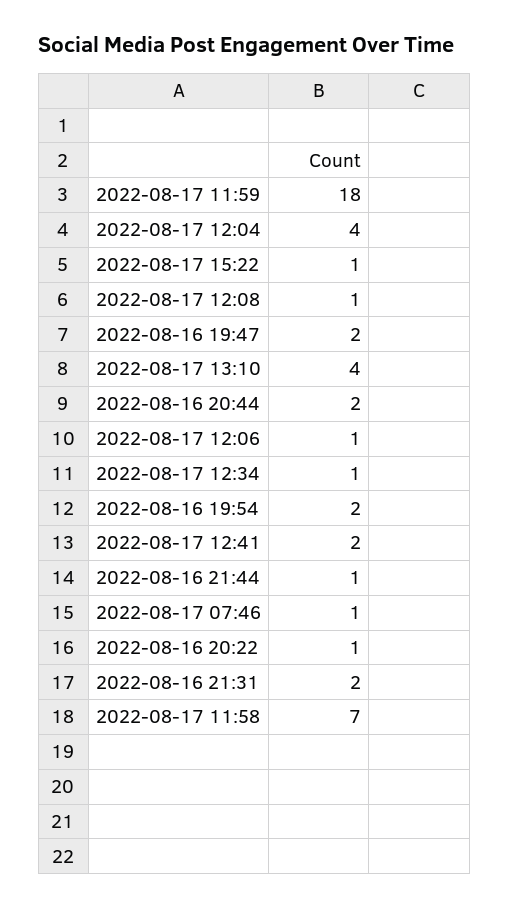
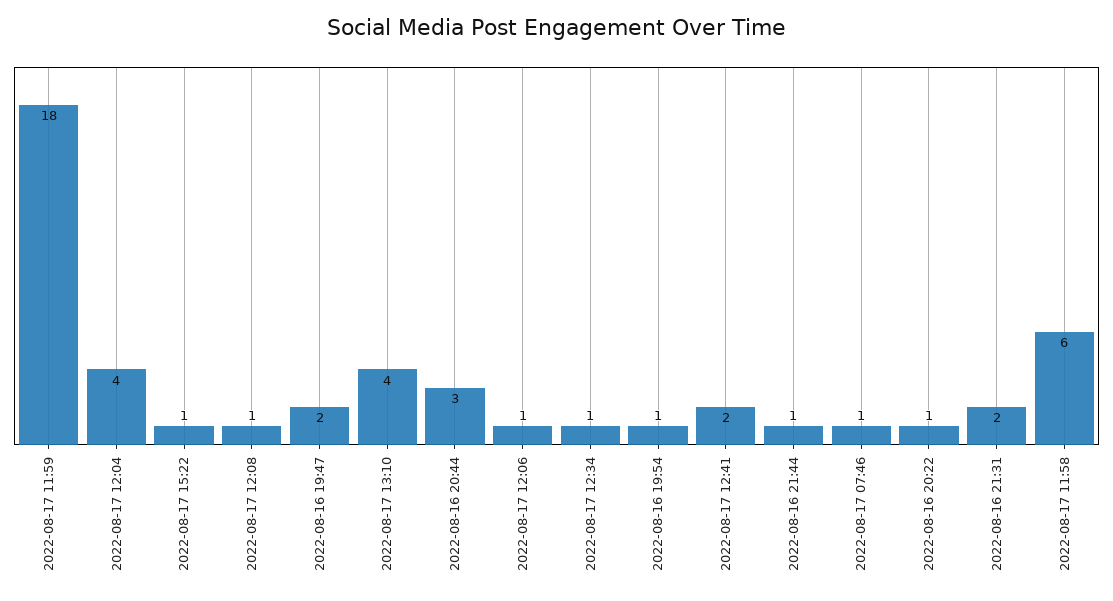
  {
    "2022-08-17 11:59": 18,
    "2022-08-17 12:04": 4,
    "2022-08-17 15:22": 1,
    "2022-08-17 12:08": 1,
    "2022-08-16 19:47": 2,
    "2022-08-17 13:10": 4,
-   "2022-08-16 20:44": 2,
+   "2022-08-16 20:44": 3,
    "2022-08-17 12:06": 1,
    "2022-08-17 12:34": 1,
-   "2022-08-16 19:54": 2,
+   "2022-08-16 19:54": 1,
    "2022-08-17 12:41": 2,
    "2022-08-16 21:44": 1,
    "2022-08-17 07:46": 1,
    "2022-08-16 20:22": 1,
    "2022-08-16 21:31": 2,
-   "2022-08-17 11:58": 7
+   "2022-08-17 11:58": 6
  }

